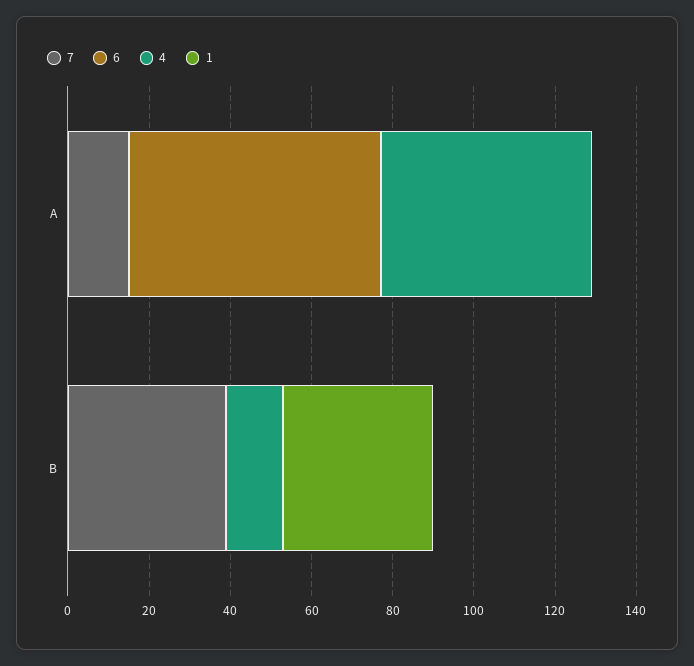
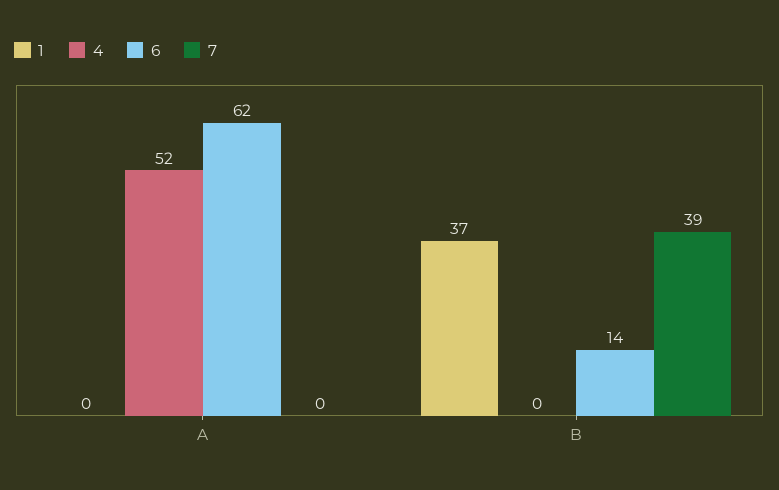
  {
    "7": {
-     "A": 15,
+     "A": 0,
      "B": 39
    },
    "6": {
      "A": 62,
-     "B": 0
+     "B": 14
    },
    "4": {
      "A": 52,
-     "B": 15
+     "B": 0
    },
    "1": {
      "A": 0,
      "B": 37
    }
  }

